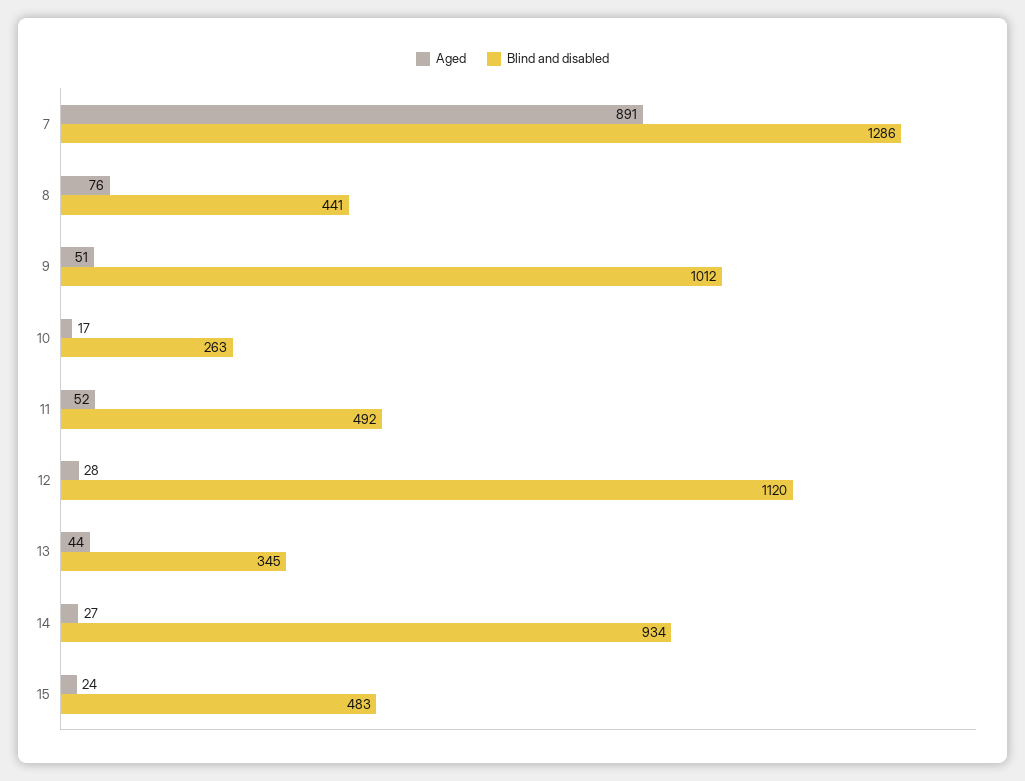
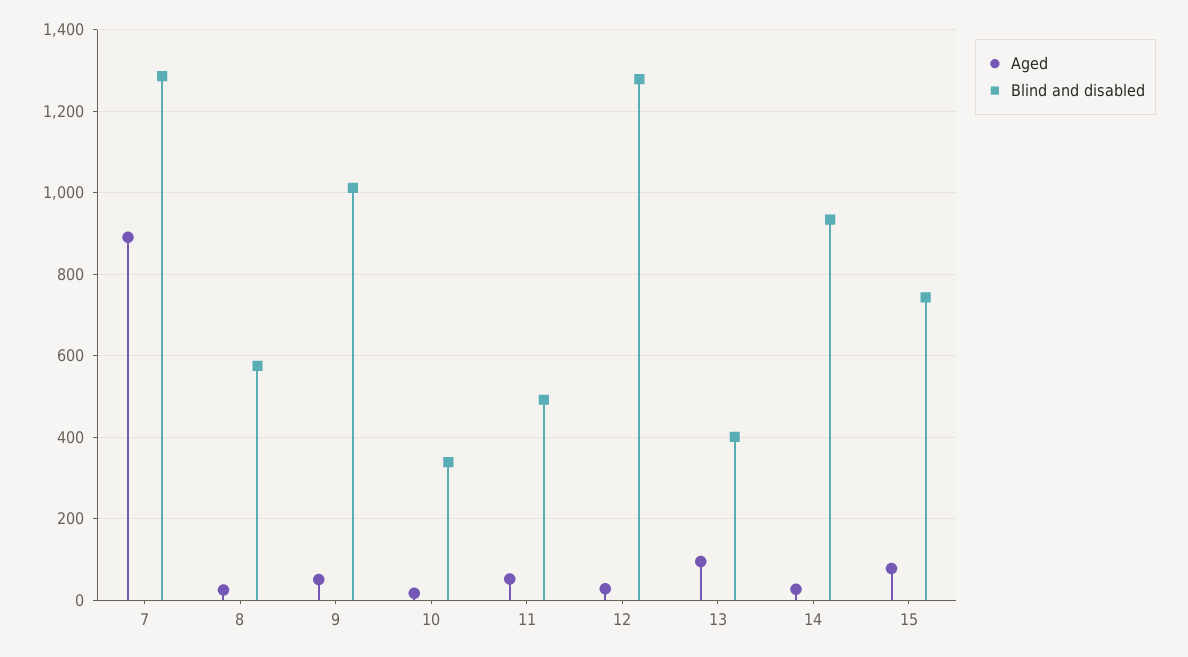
  {
    "Aged": {
      "7": 891,
-     "8": 76,
+     "8": 20,
      "9": 51,
      "10": 17,
      "11": 52,
      "12": 28,
-     "13": 44,
+     "13": 100,
      "14": 27,
-     "15": 24
+     "15": 80
    },
    "Blind and disabled": {
      "7": 1286,
-     "8": 441,
+     "8": 580,
      "9": 1012,
-     "10": 263,
+     "10": 340,
      "11": 492,
-     "12": 1120,
+     "12": 1280,
-     "13": 345,
+     "13": 400,
      "14": 934,
-     "15": 483
+     "15": 740
    }
  }

